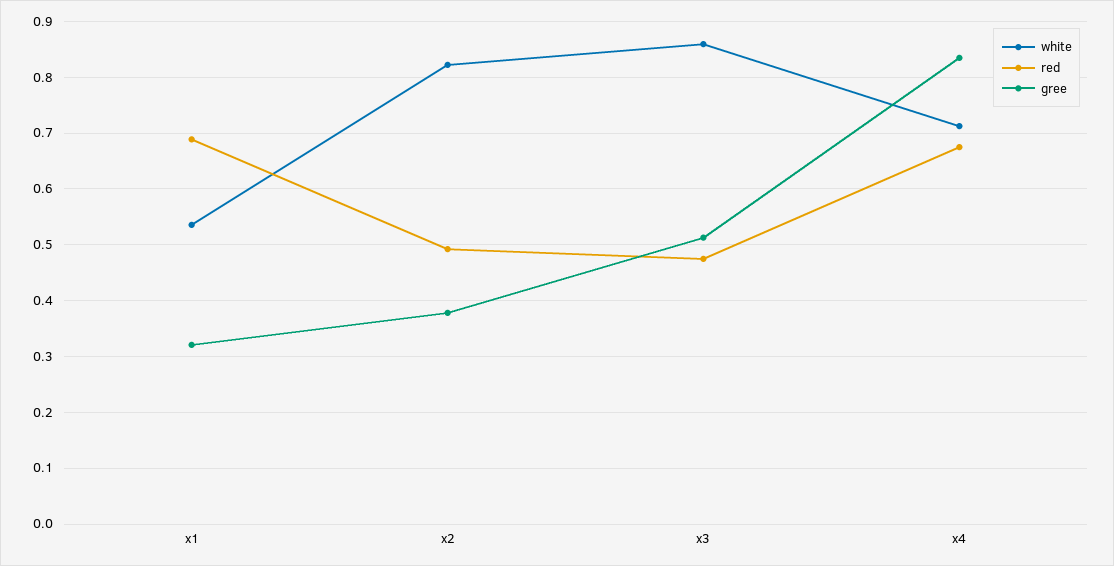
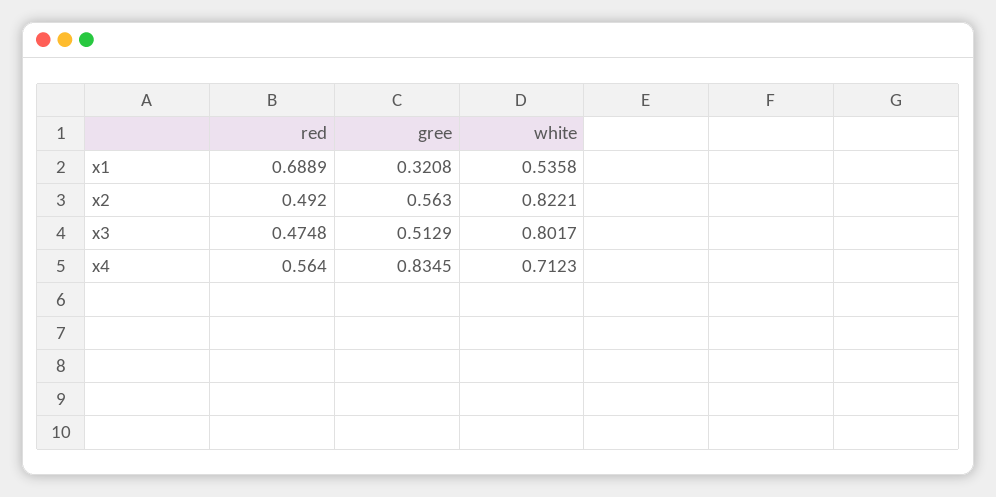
  {
    "white": {
      "x1": 0.5358,
      "x2": 0.8221,
-     "x3": 0.86,
+     "x3": 0.8017,
      "x4": 0.7123
    },
    "red": {
      "x1": 0.6889,
      "x2": 0.492,
      "x3": 0.4748,
-     "x4": 0.68
+     "x4": 0.564
    },
    "gree": {
      "x1": 0.3208,
-     "x2": 0.38,
+     "x2": 0.563,
      "x3": 0.5129,
      "x4": 0.8345
    }
  }

